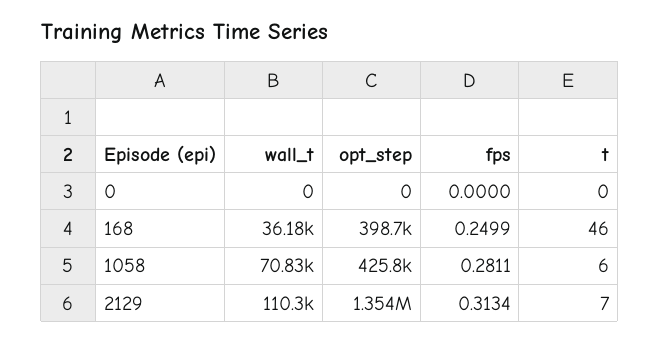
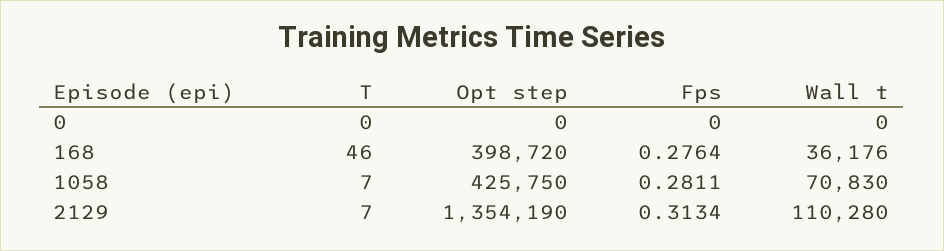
  {
    "wall_t": {
      "0": 0,
      "168": 36176,
      "1058": 70830,
      "2129": 110280
    },
    "opt_step": {
      "0": 0,
      "168": 398720,
      "1058": 425750,
      "2129": 1354190
    },
    "fps": {
      "0": 0,
-     "168": 0.2499,
+     "168": 0.2764,
      "1058": 0.2811,
      "2129": 0.3134
    },
    "t": {
      "0": 0,
      "168": 46,
-     "1058": 6,
+     "1058": 7,
      "2129": 7
    }
  }

